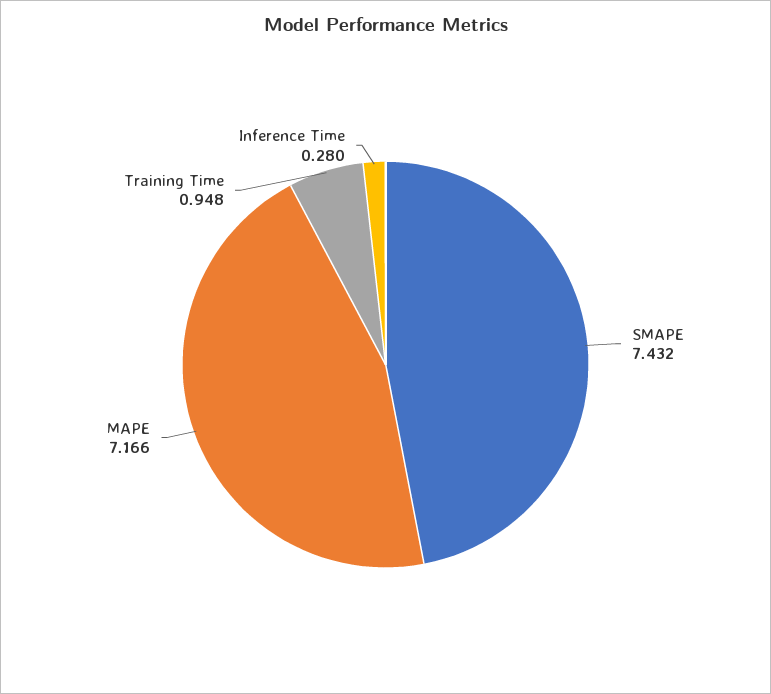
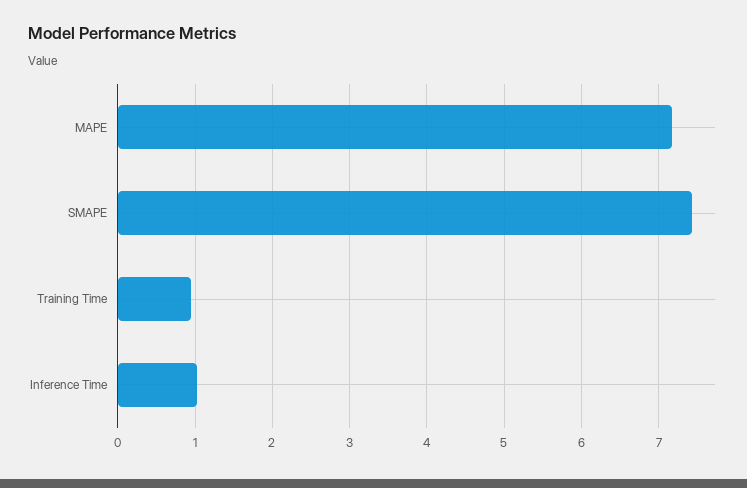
  {
    "SMAPE": 7.432,
    "MAPE": 7.166,
    "Training Time": 0.948,
-   "Inference Time": 0.28
+   "Inference Time": 1
  }

